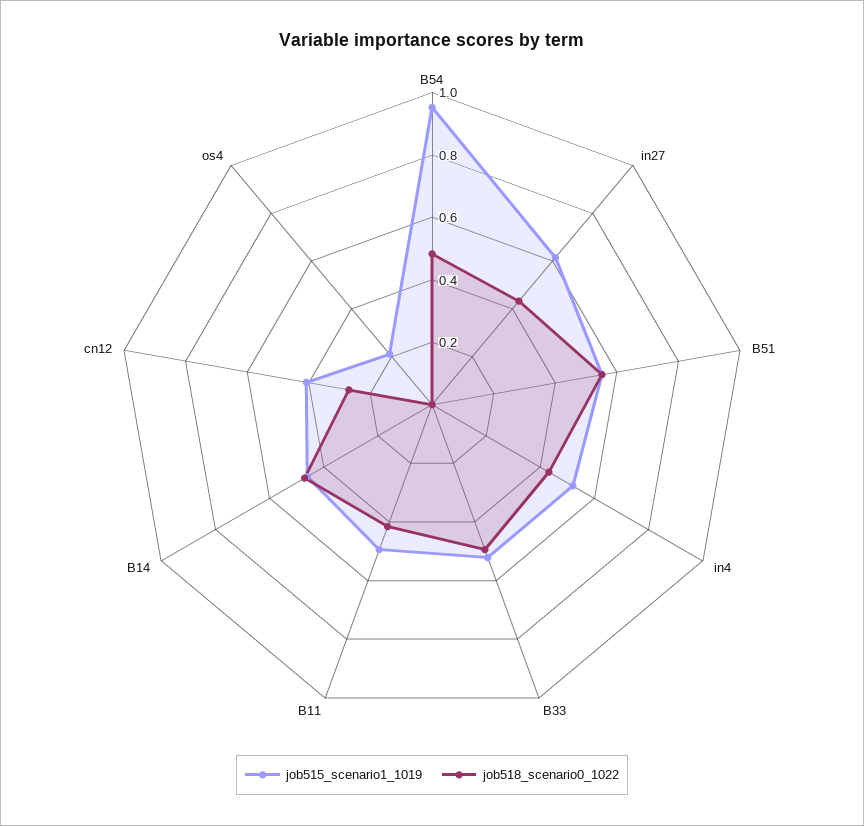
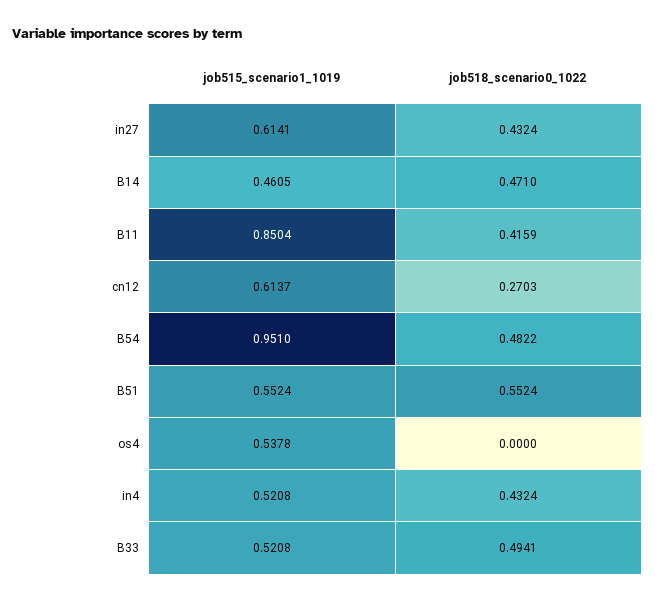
  {
    "job515_scenario1_1019": {
      "B54": 0.951,
      "in27": 0.6141,
      "B51": 0.5524,
      "in4": 0.5208,
      "B33": 0.5208,
-     "B11": 0.5,
+     "B11": 0.8504,
      "B14": 0.4605,
-     "cn12": 0.4,
+     "cn12": 0.6137,
-     "os4": 0.2
+     "os4": 0.5378
    },
    "job518_scenario0_1022": {
      "B54": 0.4822,
      "in27": 0.4324,
      "B51": 0.5524,
      "in4": 0.4324,
      "B33": 0.4941,
      "B11": 0.4159,
      "B14": 0.471,
      "cn12": 0.2703,
      "os4": 0
    }
  }

